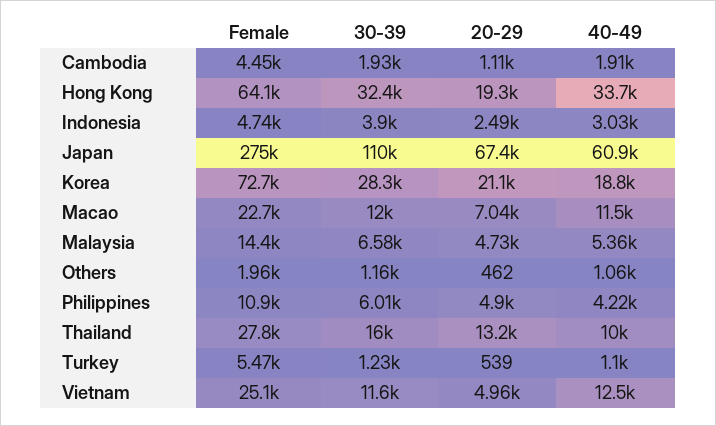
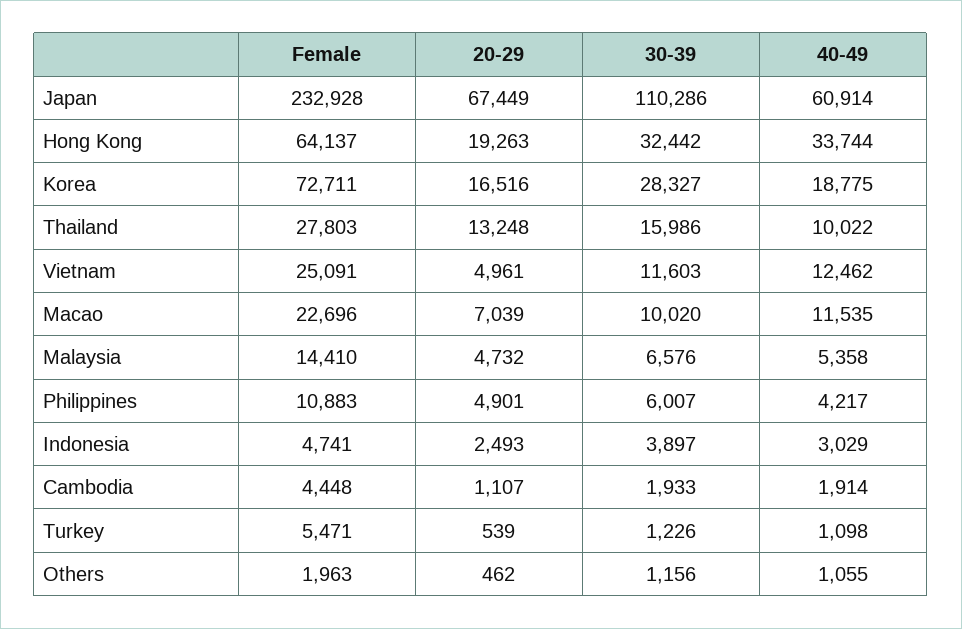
  {
    "Female": {
      "Cambodia": 4448,
      "Hong Kong": 64137,
      "Indonesia": 4741,
-     "Japan": 275000,
+     "Japan": 232928,
      "Korea": 72711,
      "Macao": 22696,
      "Malaysia": 14410,
      "Others": 1963,
      "Philippines": 10883,
      "Thailand": 27803,
      "Turkey": 5471,
      "Vietnam": 25091
    },
    "30-39": {
      "Cambodia": 1933,
      "Hong Kong": 32442,
      "Indonesia": 3897,
      "Japan": 110286,
      "Korea": 28327,
-     "Macao": 12000,
+     "Macao": 10020,
      "Malaysia": 6576,
      "Others": 1156,
      "Philippines": 6007,
      "Thailand": 15986,
      "Turkey": 1226,
      "Vietnam": 11603
    },
    "20-29": {
      "Cambodia": 1107,
      "Hong Kong": 19263,
      "Indonesia": 2493,
      "Japan": 67449,
-     "Korea": 21100,
+     "Korea": 16516,
      "Macao": 7039,
      "Malaysia": 4732,
      "Others": 462,
      "Philippines": 4901,
      "Thailand": 13248,
      "Turkey": 539,
      "Vietnam": 4961
    },
    "40-49": {
      "Cambodia": 1914,
      "Hong Kong": 33744,
      "Indonesia": 3029,
      "Japan": 60914,
      "Korea": 18775,
      "Macao": 11535,
      "Malaysia": 5358,
      "Others": 1055,
      "Philippines": 4217,
      "Thailand": 10022,
      "Turkey": 1098,
      "Vietnam": 12462
    }
  }

